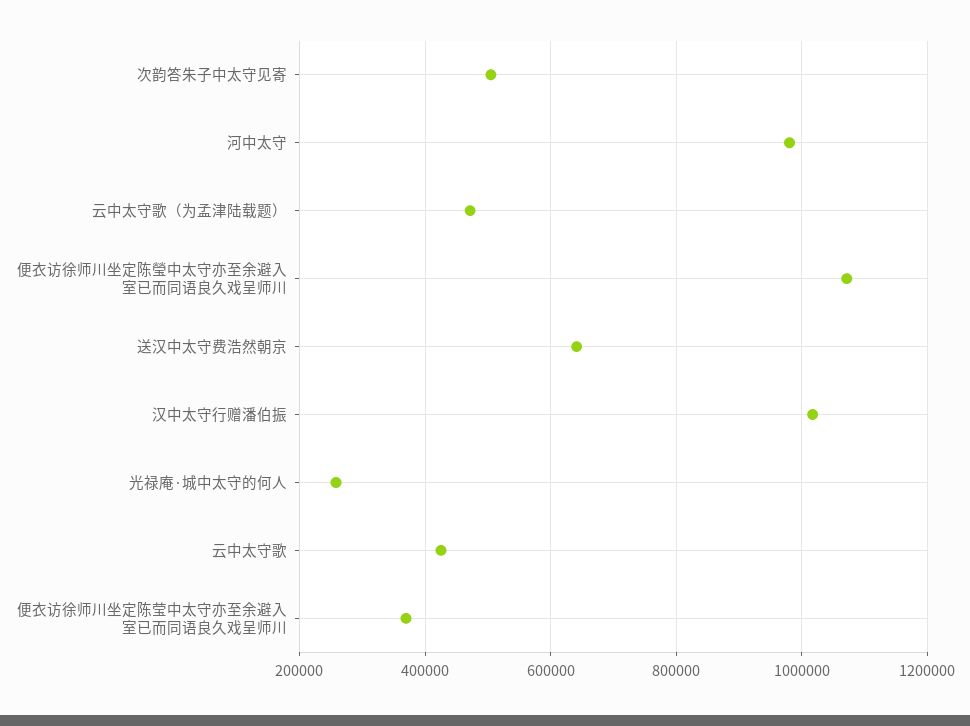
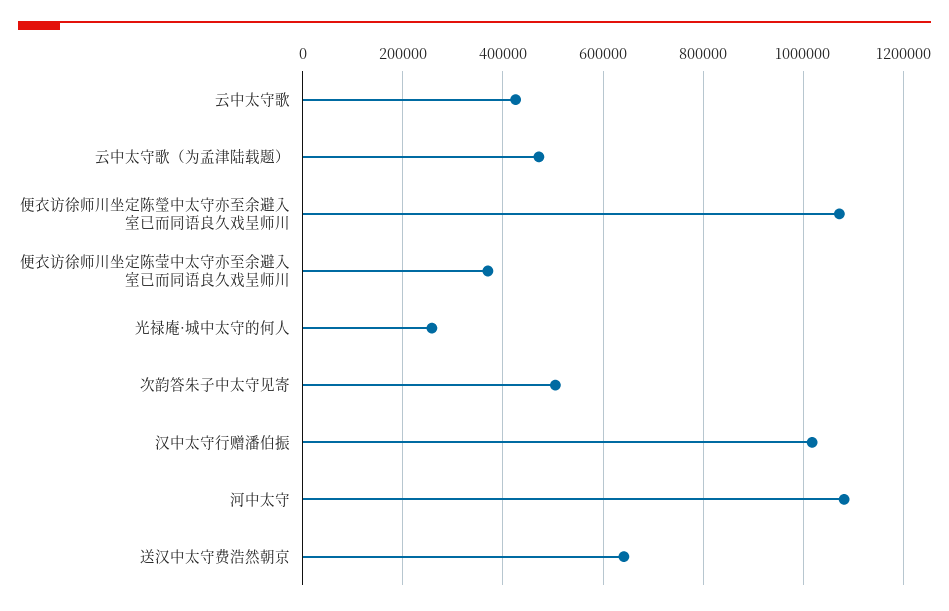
  {
    "次韵答朱子中太守见寄": 500000,
-   "河中太守": 980000,
+   "河中太守": 1080000,
    "云中太守歌（为孟津陆载题）": 480000,
    "便衣访徐师川坐定陈瑩中太守亦至余避入室已而同语良久戏呈师川": 1080000,
    "送汉中太守费浩然朝京": 640000,
    "汉中太守行赠潘伯振": 1020000,
    "光禄庵·城中太守的何人": 260000,
    "云中太守歌": 420000,
    "便衣访徐师川坐定陈莹中太守亦至余避入室已而同语良久戏呈师川": 360000
  }

